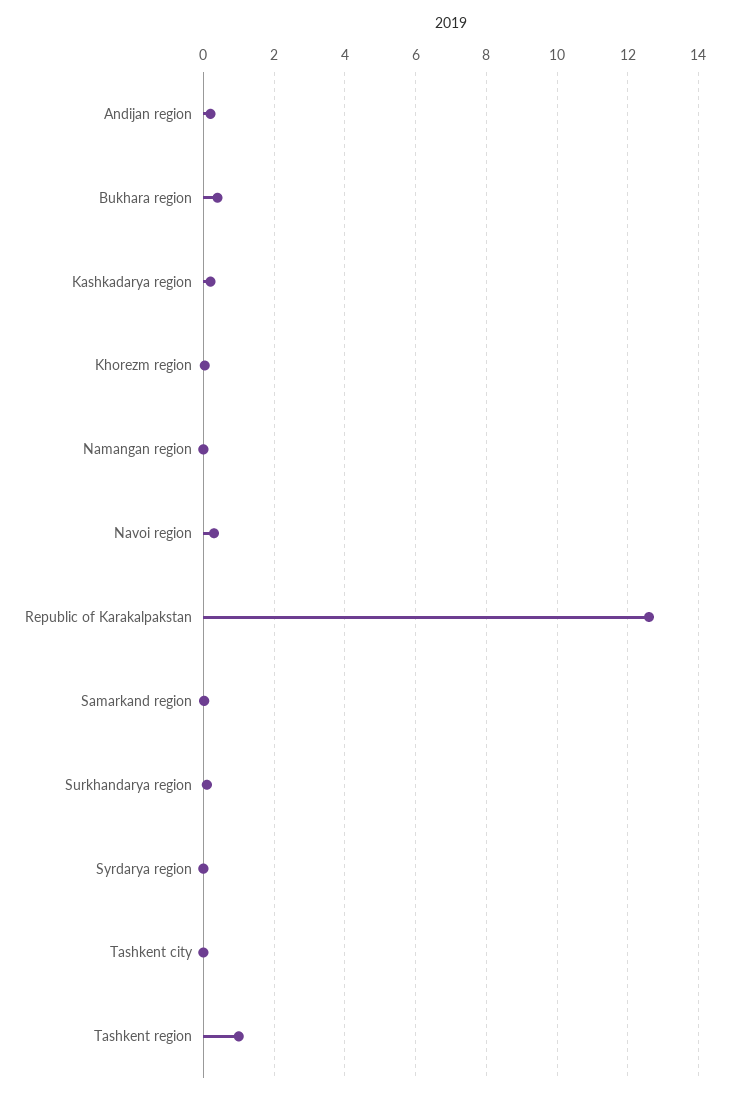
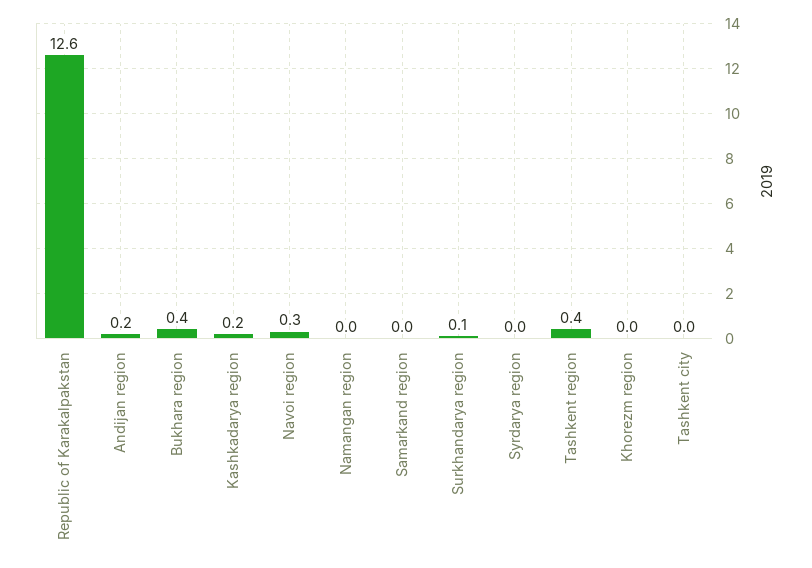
  {
    "Andijan region": 0.2,
    "Bukhara region": 0.4,
    "Kashkadarya region": 0.2,
    "Khorezm region": 0,
    "Namangan region": 0,
    "Navoi region": 0.3,
    "Republic of Karakalpakstan": 12.6,
    "Samarkand region": 0,
    "Surkhandarya region": 0.1,
    "Syrdarya region": 0,
    "Tashkent city": 0,
-   "Tashkent region": 1
+   "Tashkent region": 0.4
  }

